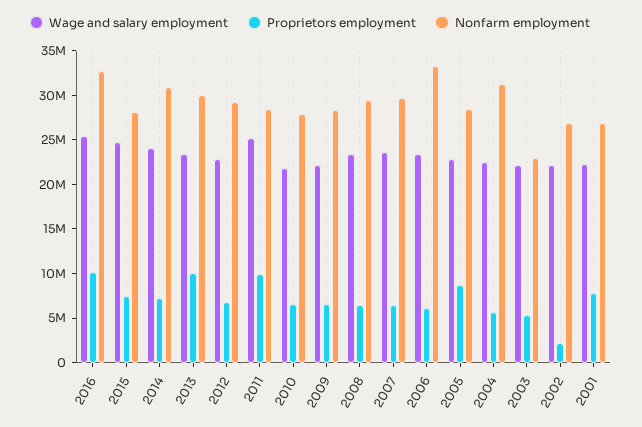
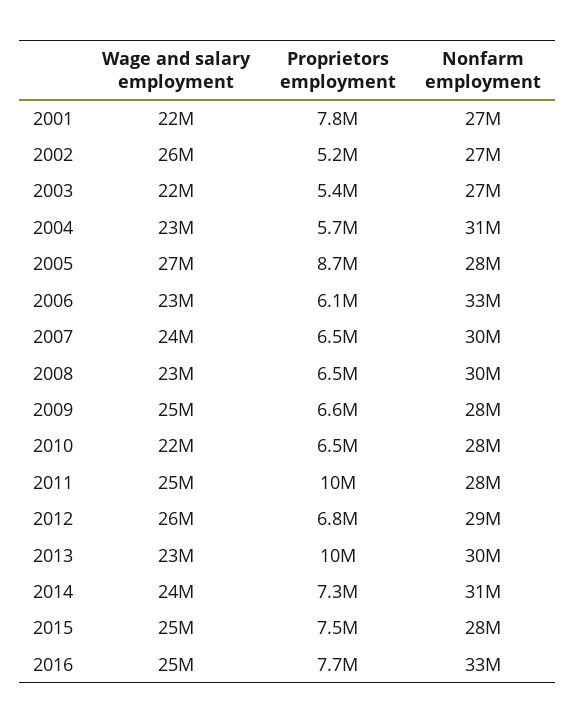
  {
    "Wage and salary employment": {
      "2016": 25000000,
      "2015": 25000000,
      "2014": 24000000,
      "2013": 23000000,
-     "2012": 23000000,
+     "2012": 26000000,
      "2011": 25000000,
      "2010": 22000000,
-     "2009": 22000000,
+     "2009": 25000000,
      "2008": 23000000,
      "2007": 24000000,
      "2006": 23000000,
-     "2005": 23000000,
+     "2005": 27000000,
      "2004": 23000000,
      "2003": 22000000,
-     "2002": 22000000,
+     "2002": 26000000,
      "2001": 22000000
    },
    "Proprietors employment": {
-     "2016": 10000000,
+     "2016": 7700000,
      "2015": 7500000,
      "2014": 7300000,
      "2013": 10000000,
      "2012": 6800000,
      "2011": 10000000,
      "2010": 6500000,
      "2009": 6600000,
      "2008": 6500000,
      "2007": 6500000,
      "2006": 6100000,
      "2005": 8700000,
      "2004": 5700000,
      "2003": 5400000,
-     "2002": 2000000,
+     "2002": 5200000,
      "2001": 7800000
    },
    "Nonfarm employment": {
      "2016": 33000000,
      "2015": 28000000,
      "2014": 31000000,
      "2013": 30000000,
      "2012": 29000000,
      "2011": 28000000,
      "2010": 28000000,
      "2009": 28000000,
      "2008": 30000000,
      "2007": 30000000,
      "2006": 33000000,
      "2005": 28000000,
      "2004": 31000000,
-     "2003": 23000000,
+     "2003": 27000000,
      "2002": 27000000,
      "2001": 27000000
    }
  }

